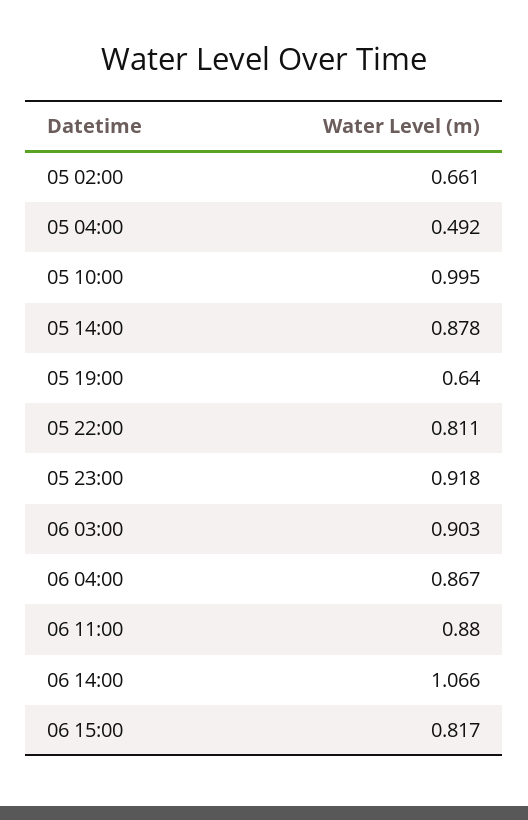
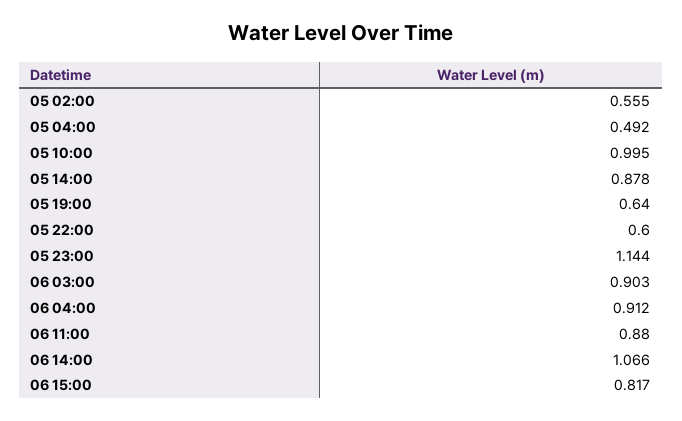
  {
-   "05 02:00": 0.661,
+   "05 02:00": 0.555,
    "05 04:00": 0.492,
    "05 10:00": 0.995,
    "05 14:00": 0.878,
    "05 19:00": 0.64,
-   "05 22:00": 0.811,
+   "05 22:00": 0.6,
-   "05 23:00": 0.918,
+   "05 23:00": 1.144,
    "06 03:00": 0.903,
-   "06 04:00": 0.867,
+   "06 04:00": 0.912,
    "06 11:00": 0.88,
    "06 14:00": 1.066,
    "06 15:00": 0.817
  }

